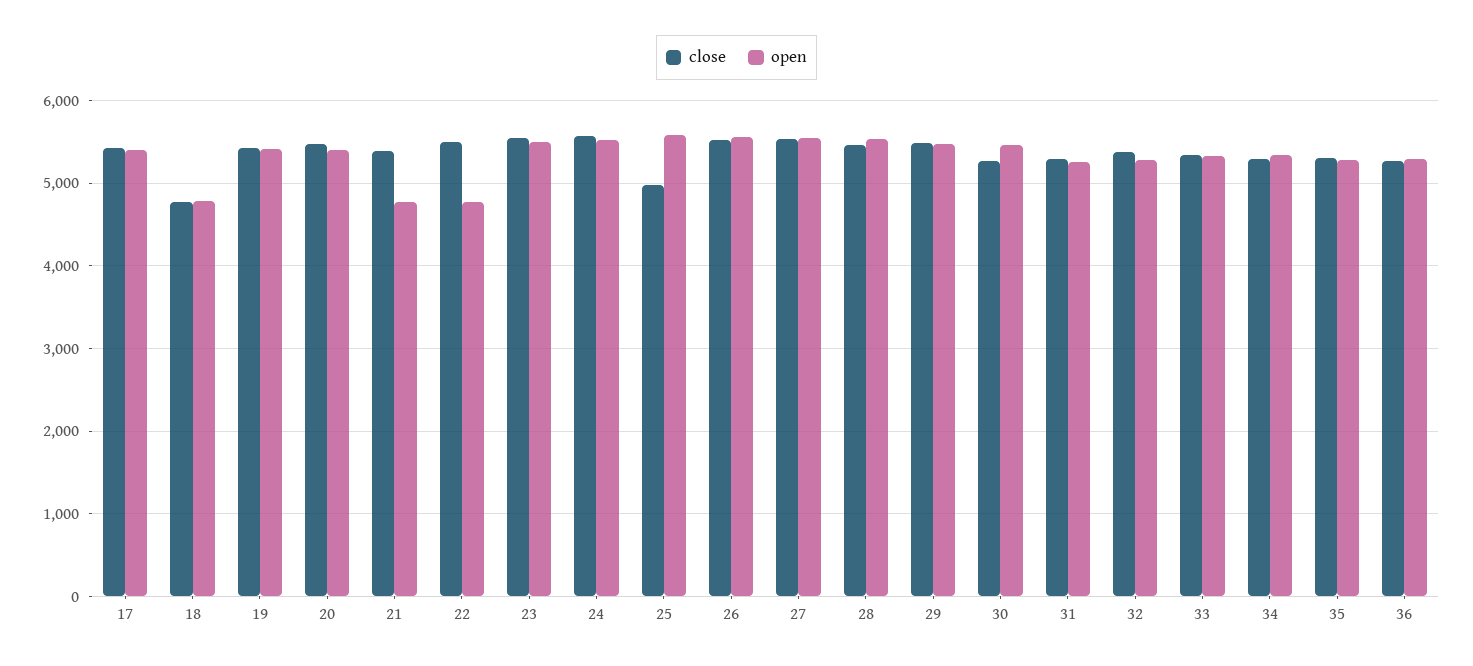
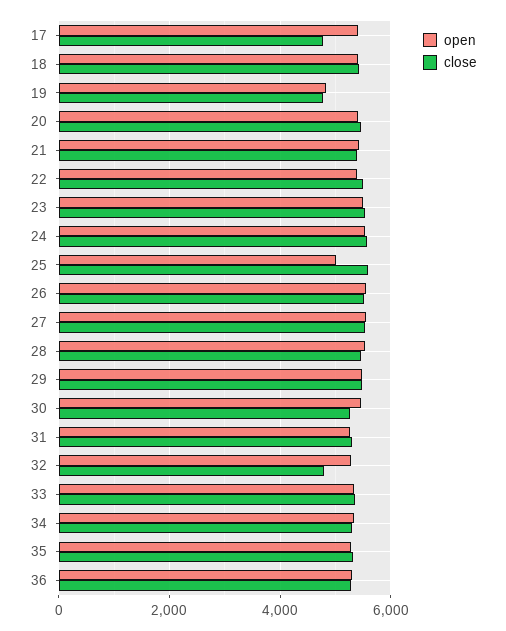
  {
    "close": {
-     "17": 5400,
+     "17": 4800,
-     "18": 4800,
+     "18": 5400,
-     "19": 5400,
+     "19": 4800,
      "20": 5500,
      "21": 5400,
      "22": 5500,
      "23": 5500,
      "24": 5600,
-     "25": 5000,
+     "25": 5600,
      "26": 5500,
      "27": 5500,
      "28": 5500,
      "29": 5500,
      "30": 5300,
      "31": 5300,
-     "32": 5400,
+     "32": 4800,
      "33": 5300,
      "34": 5300,
      "35": 5300,
      "36": 5300
    },
    "open": {
      "17": 5400,
-     "18": 4800,
+     "18": 5400,
-     "19": 5400,
+     "19": 4800,
      "20": 5400,
-     "21": 4800,
+     "21": 5400,
-     "22": 4800,
+     "22": 5400,
      "23": 5500,
      "24": 5500,
-     "25": 5600,
+     "25": 5000,
      "26": 5600,
      "27": 5500,
      "28": 5500,
      "29": 5500,
      "30": 5500,
      "31": 5300,
      "32": 5300,
      "33": 5300,
      "34": 5300,
      "35": 5300,
      "36": 5300
    }
  }

